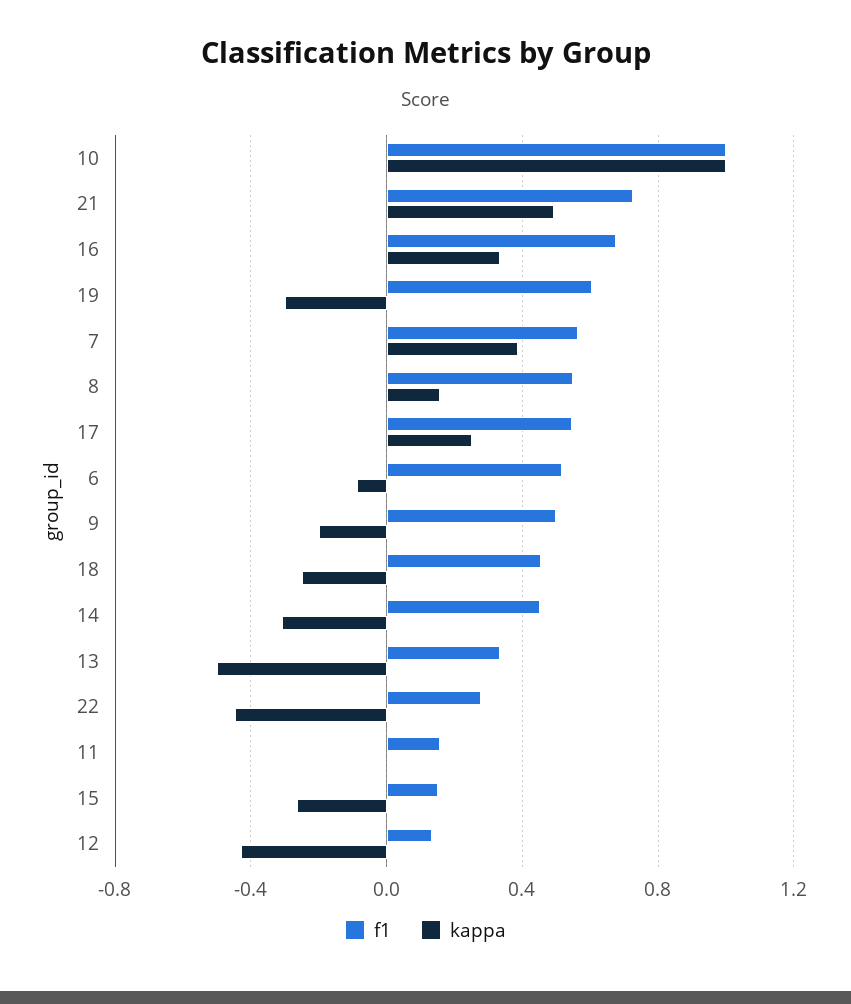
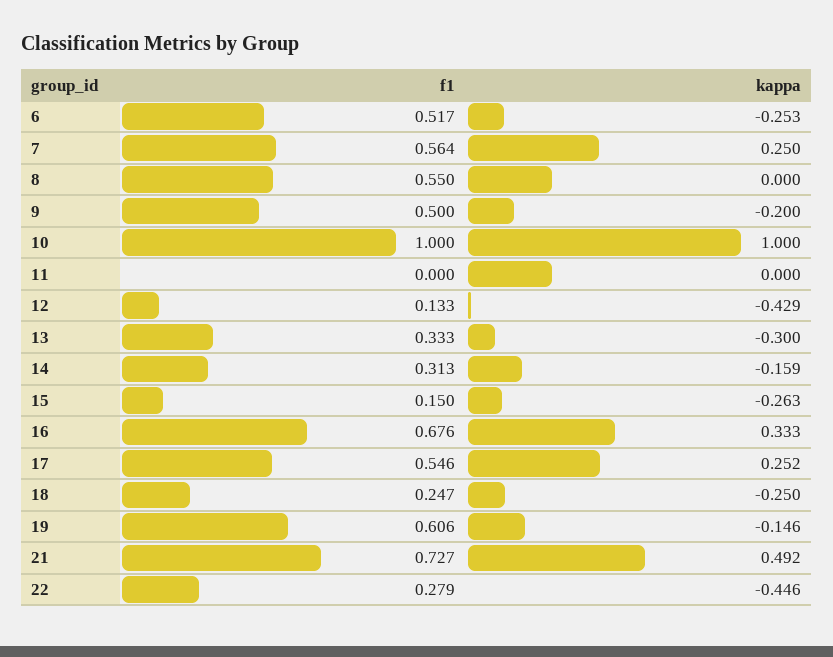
  {
    "f1": {
      "10": 1,
      "21": 0.727,
      "16": 0.676,
      "19": 0.606,
      "7": 0.564,
      "8": 0.55,
      "17": 0.546,
      "6": 0.517,
      "9": 0.5,
-     "18": 0.45,
+     "18": 0.247,
-     "14": 0.45,
+     "14": 0.313,
      "13": 0.333,
      "22": 0.279,
-     "11": 0.15,
+     "11": 0,
      "15": 0.15,
      "12": 0.133
    },
    "kappa": {
      "10": 1,
      "21": 0.492,
      "16": 0.333,
-     "19": -0.3,
+     "19": -0.146,
-     "7": 0.4,
+     "7": 0.25,
-     "8": 0.15,
+     "8": 0,
      "17": 0.252,
-     "6": -0.1,
+     "6": -0.253,
      "9": -0.2,
      "18": -0.25,
-     "14": -0.3,
+     "14": -0.159,
-     "13": -0.5,
+     "13": -0.3,
      "22": -0.446,
      "11": 0,
      "15": -0.263,
      "12": -0.429
    }
  }

